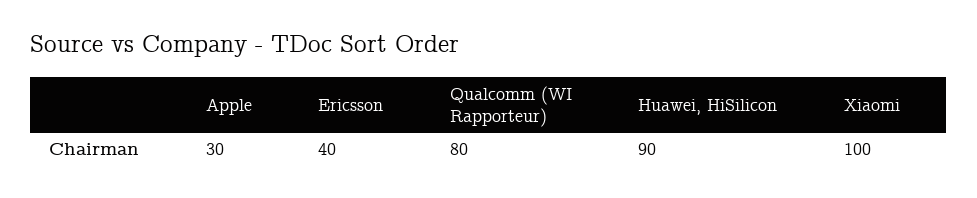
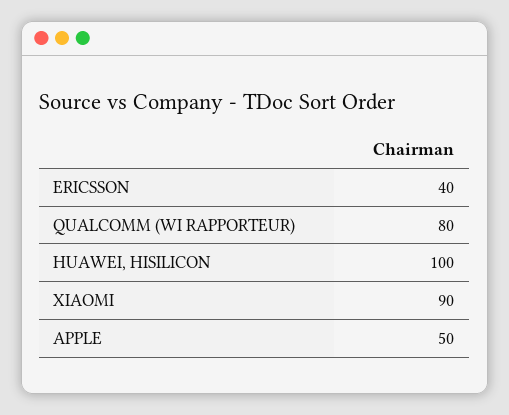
  {
-   "Apple": 30,
+   "Apple": 50,
    "Ericsson": 40,
    "Qualcomm (WI Rapporteur)": 80,
-   "Huawei, HiSilicon": 90,
+   "Huawei, HiSilicon": 100,
-   "Xiaomi": 100
+   "Xiaomi": 90
  }

